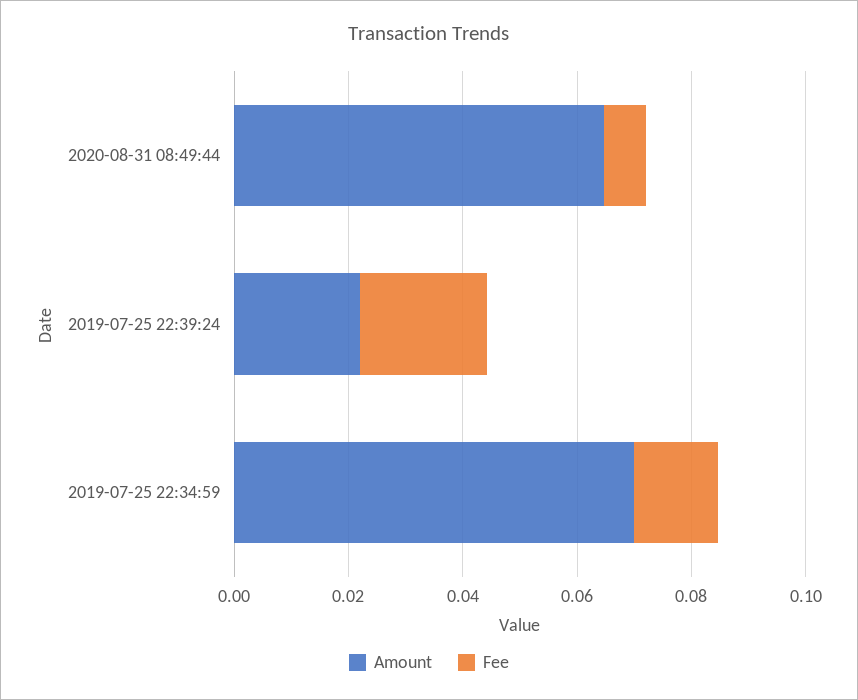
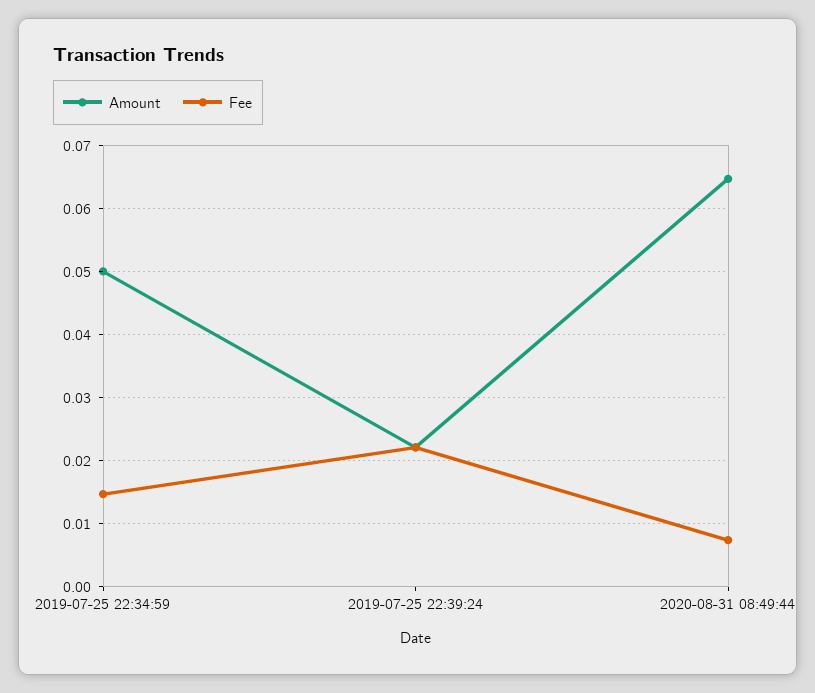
  {
    "Amount": {
      "2020-08-31 08:49:44": 0.065,
      "2019-07-25 22:39:24": 0.022,
-     "2019-07-25 22:34:59": 0.07
+     "2019-07-25 22:34:59": 0.05
    },
    "Fee": {
      "2020-08-31 08:49:44": 0.007,
      "2019-07-25 22:39:24": 0.022,
      "2019-07-25 22:34:59": 0.015
    }
  }

